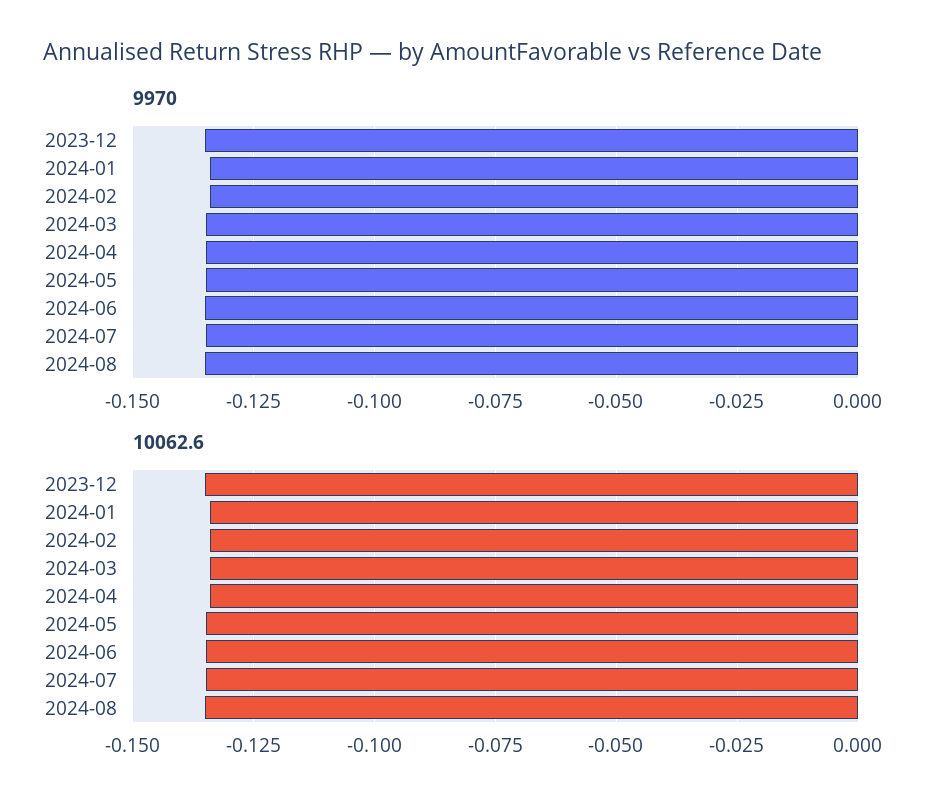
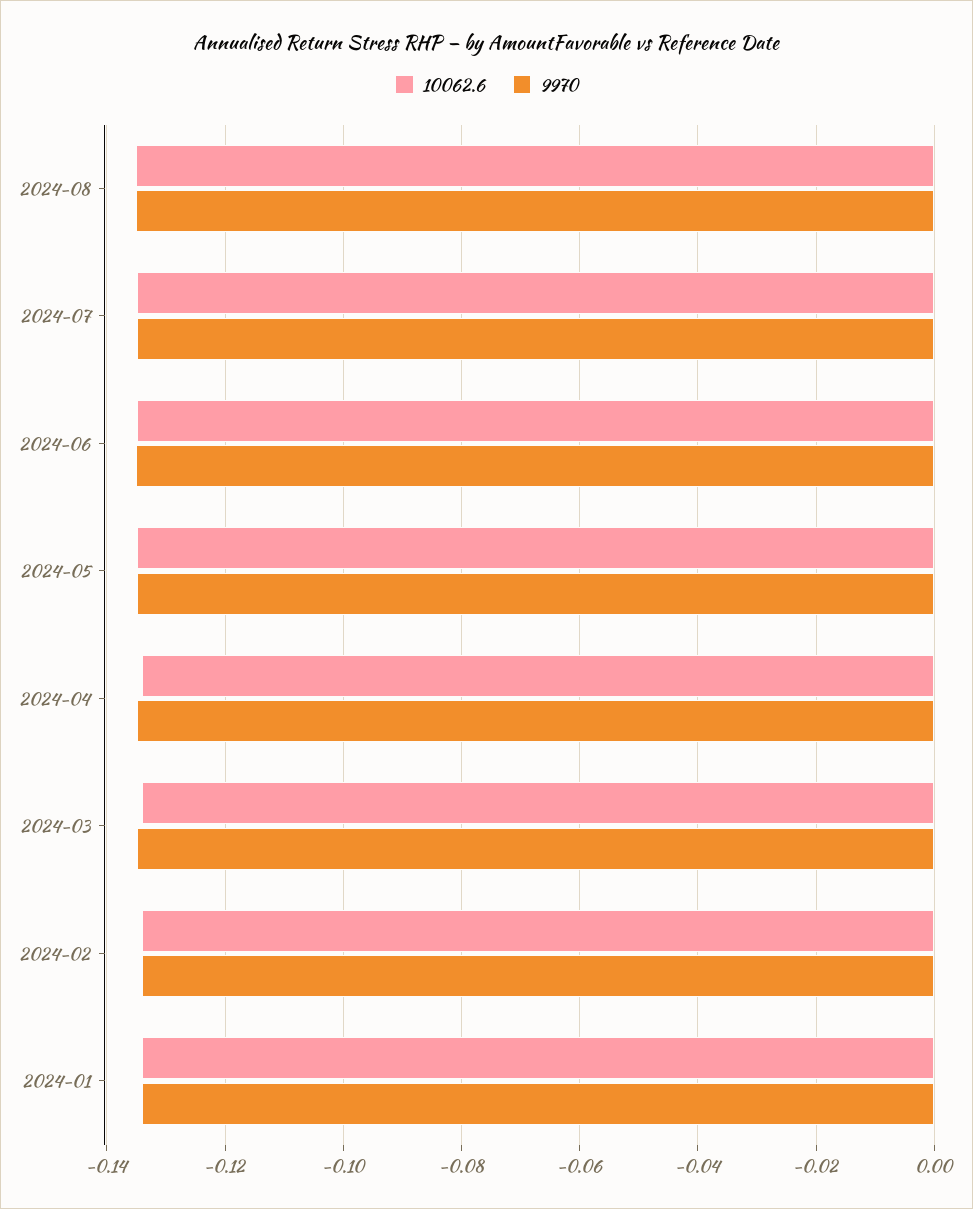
  {
    "9970": {
-     "2023-12": -0.135,
      "2024-01": -0.134,
      "2024-02": -0.134,
      "2024-03": -0.134,
      "2024-04": -0.134,
      "2024-05": -0.134,
      "2024-06": -0.136,
      "2024-07": -0.134,
      "2024-08": -0.136
    },
    "10062.6": {
-     "2023-12": -0.135,
      "2024-01": -0.134,
      "2024-02": -0.134,
      "2024-03": -0.134,
      "2024-04": -0.134,
      "2024-05": -0.134,
      "2024-06": -0.134,
      "2024-07": -0.134,
      "2024-08": -0.136
    }
  }

